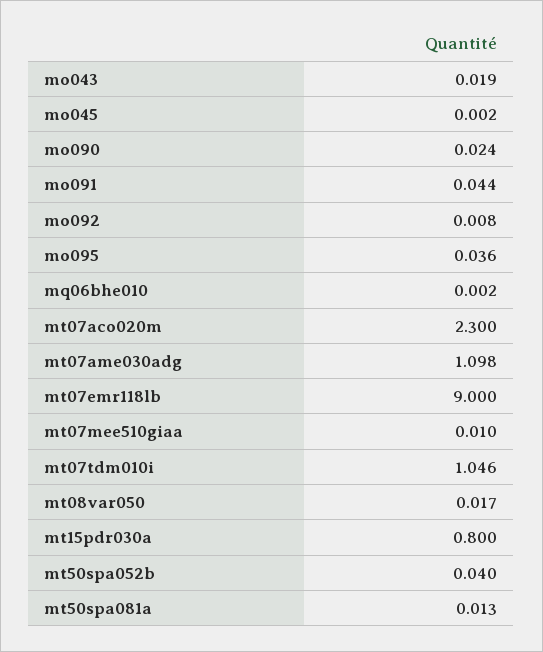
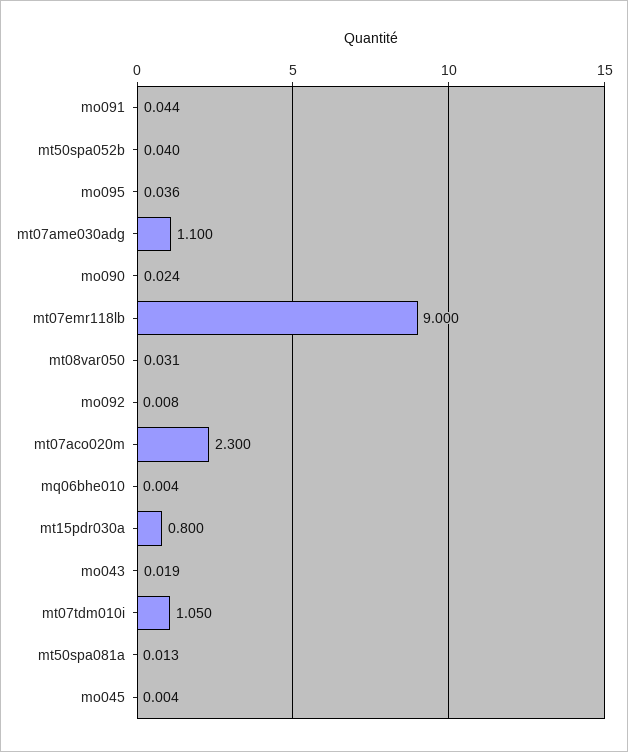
  {
    "mo043": 0.019,
-   "mo045": 0.002,
+   "mo045": 0.004,
    "mo090": 0.024,
    "mo091": 0.044,
    "mo092": 0.008,
    "mo095": 0.036,
-   "mq06bhe010": 0.002,
+   "mq06bhe010": 0.004,
    "mt07aco020m": 2.3,
-   "mt07ame030adg": 1.098,
+   "mt07ame030adg": 1.1,
    "mt07emr118lb": 9,
-   "mt07mee510giaa": 0.01,
-   "mt07tdm010i": 1.046,
+   "mt07tdm010i": 1.05,
-   "mt08var050": 0.017,
+   "mt08var050": 0.031,
    "mt15pdr030a": 0.8,
    "mt50spa052b": 0.04,
    "mt50spa081a": 0.013
  }

